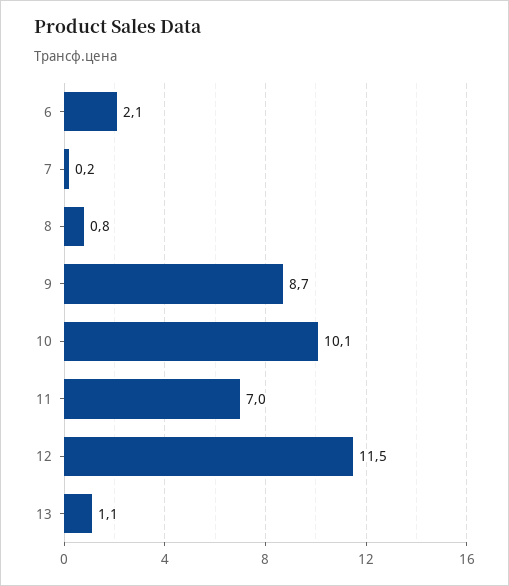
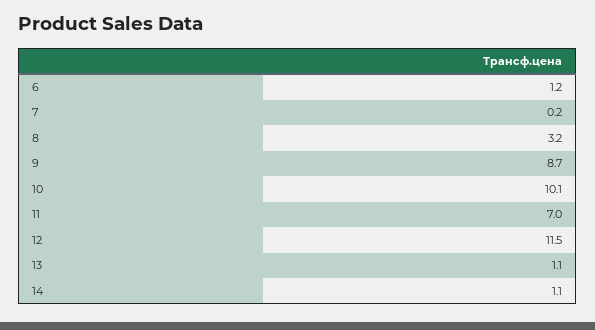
  {
-   "6": 2.1,
+   "6": 1.2,
    "7": 0.2,
-   "8": 0.8,
+   "8": 3.2,
    "9": 8.7,
    "10": 10.1,
    "11": 7,
    "12": 11.5,
-   "13": 1.1
+   "13": 1.1,
+   "14": 1.1
  }

